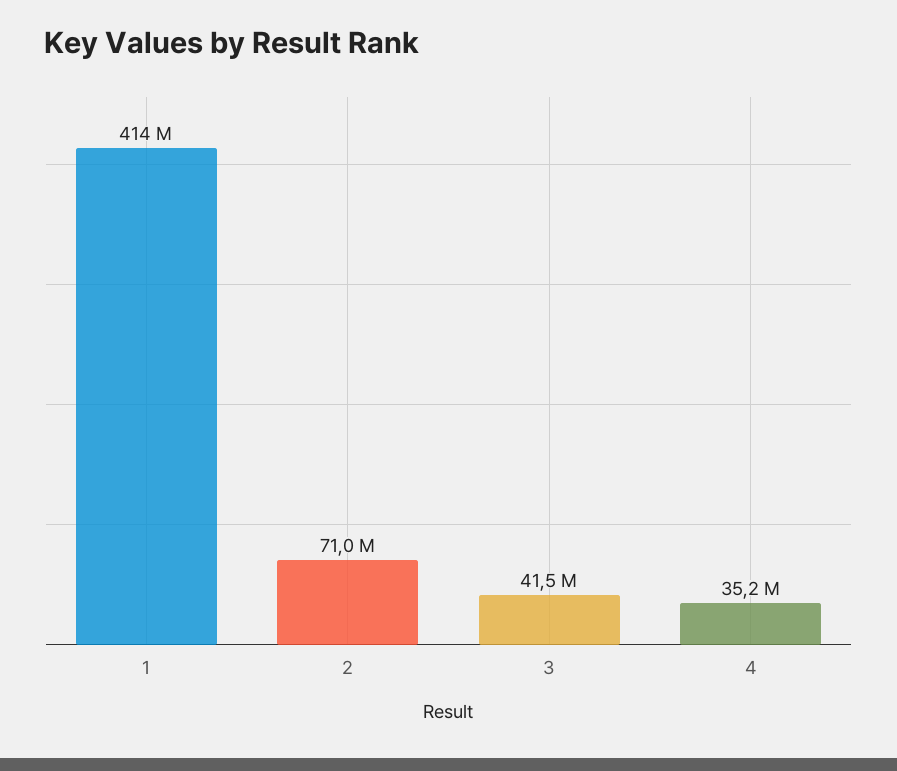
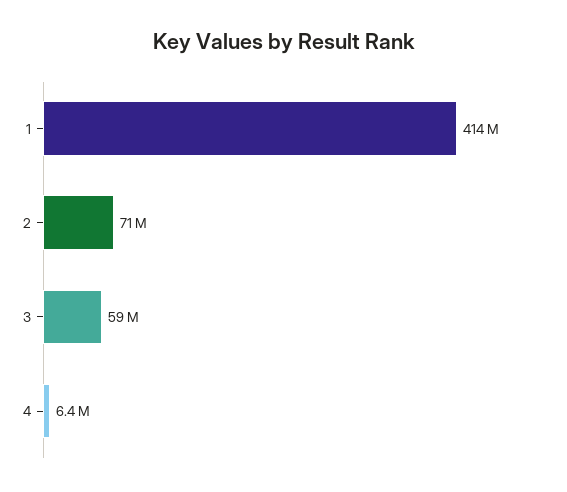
  {
    "1": 414000000,
    "2": 71000000,
-   "3": 41500000,
+   "3": 59000000,
-   "4": 35200000
+   "4": 6400000
  }

